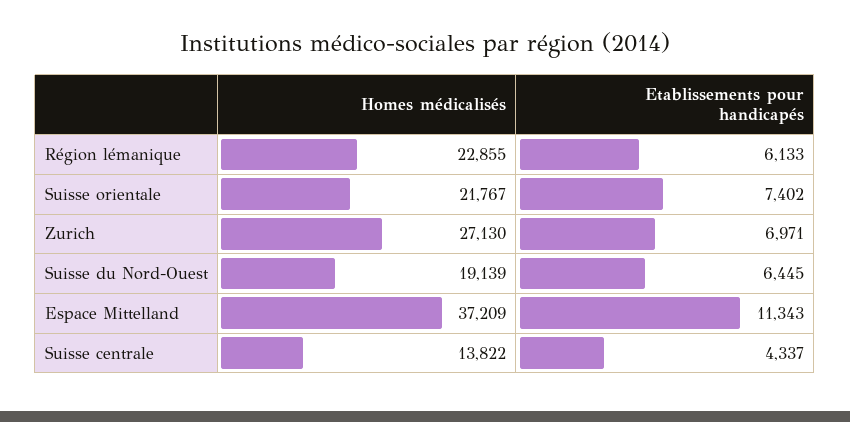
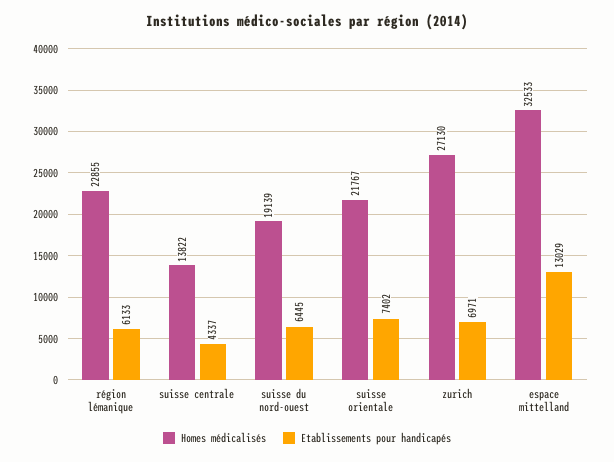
  {
    "Homes médicalisés": {
      "Région lémanique": 22855,
      "Suisse orientale": 21767,
      "Zurich": 27130,
      "Suisse du Nord-Ouest": 19139,
-     "Espace Mittelland": 37209,
+     "Espace Mittelland": 32533,
      "Suisse centrale": 13822
    },
    "Etablissements pour handicapés": {
      "Région lémanique": 6133,
      "Suisse orientale": 7402,
      "Zurich": 6971,
      "Suisse du Nord-Ouest": 6445,
-     "Espace Mittelland": 11343,
+     "Espace Mittelland": 13029,
      "Suisse centrale": 4337
    }
  }

